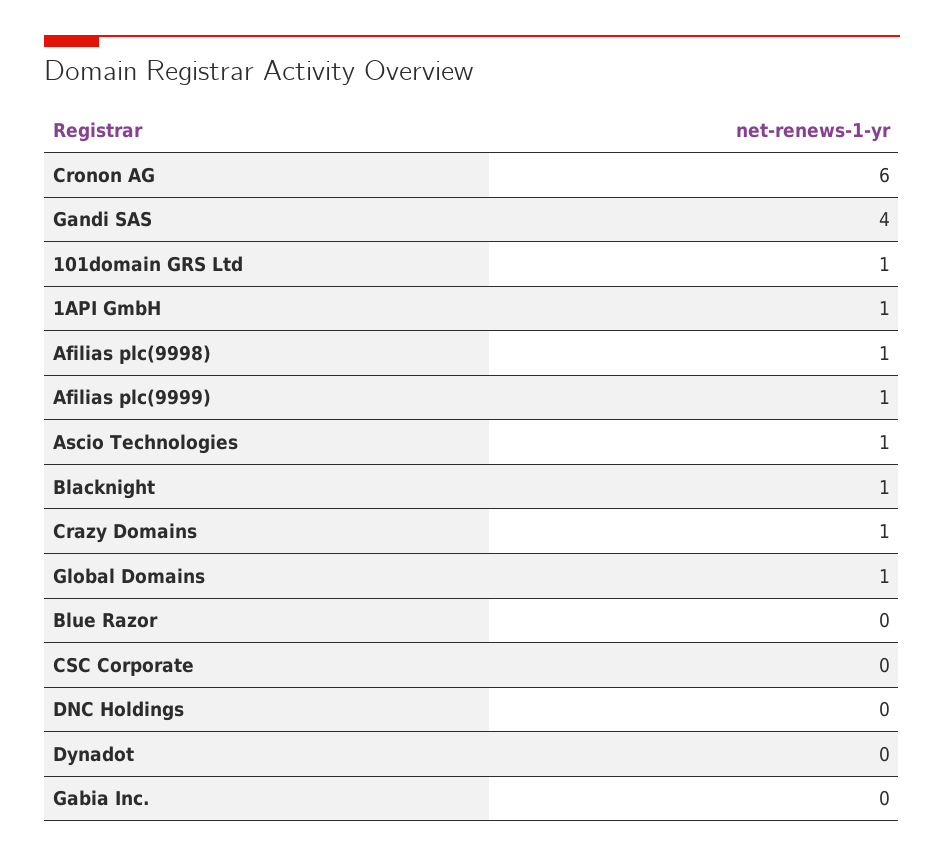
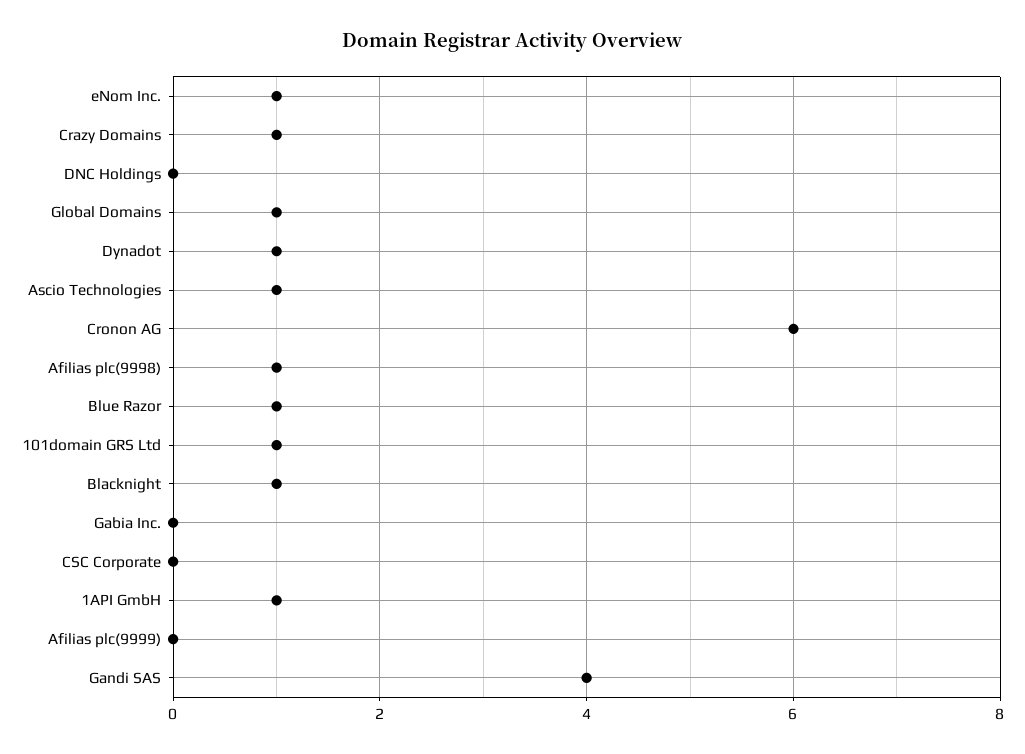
  {
    "Cronon AG": 6,
    "Gandi SAS": 4,
    "101domain GRS Ltd": 1,
    "1API GmbH": 1,
    "Afilias plc(9998)": 1,
-   "Afilias plc(9999)": 1,
+   "Afilias plc(9999)": 0,
    "Ascio Technologies": 1,
    "Blacknight": 1,
    "Crazy Domains": 1,
    "Global Domains": 1,
-   "Blue Razor": 0,
+   "Blue Razor": 1,
    "CSC Corporate": 0,
    "DNC Holdings": 0,
-   "Dynadot": 0,
+   "Dynadot": 1,
-   "Gabia Inc.": 0
+   "Gabia Inc.": 0,
+   "eNom Inc.": 1
  }

